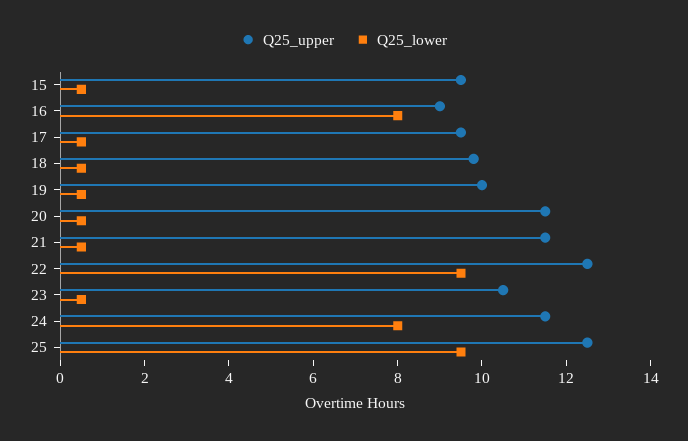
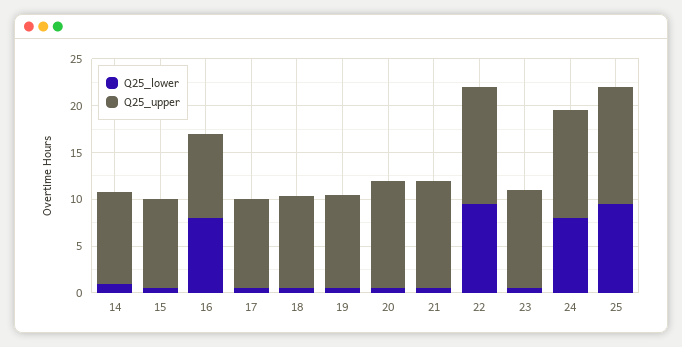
  {
    "Q25_upper": {
      "15": 9.5,
      "16": 9,
      "17": 9.5,
      "18": 10,
      "19": 10,
      "20": 11.5,
      "21": 11.5,
      "22": 12.5,
      "23": 10.5,
      "24": 11.5,
-     "25": 12.5
+     "25": 12.5,
+     "14": 10
    },
    "Q25_lower": {
      "15": 0.5,
      "16": 8,
      "17": 0.5,
      "18": 0.5,
      "19": 0.5,
      "20": 0.5,
      "21": 0.5,
      "22": 9.5,
      "23": 0.5,
      "24": 8,
-     "25": 9.5
+     "25": 9.5,
+     "14": 1
    }
  }

